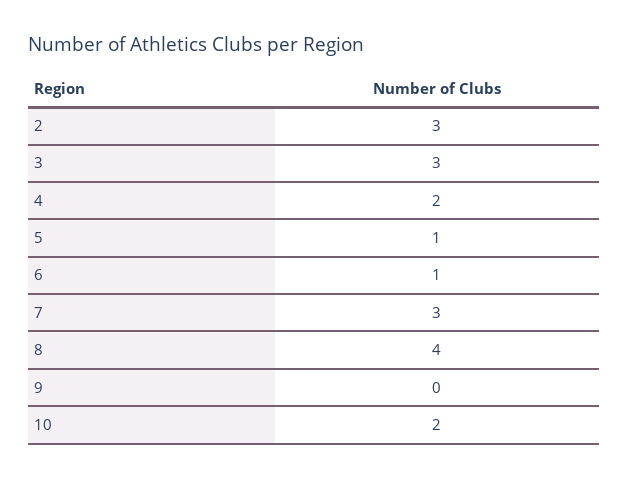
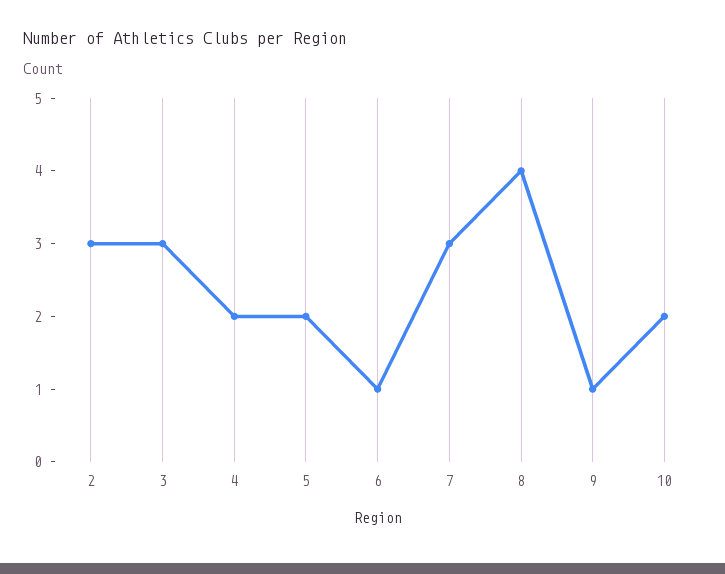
  {
    "2": 3,
    "3": 3,
    "4": 2,
-   "5": 1,
+   "5": 2,
    "6": 1,
    "7": 3,
    "8": 4,
-   "9": 0,
+   "9": 1,
    "10": 2
  }

